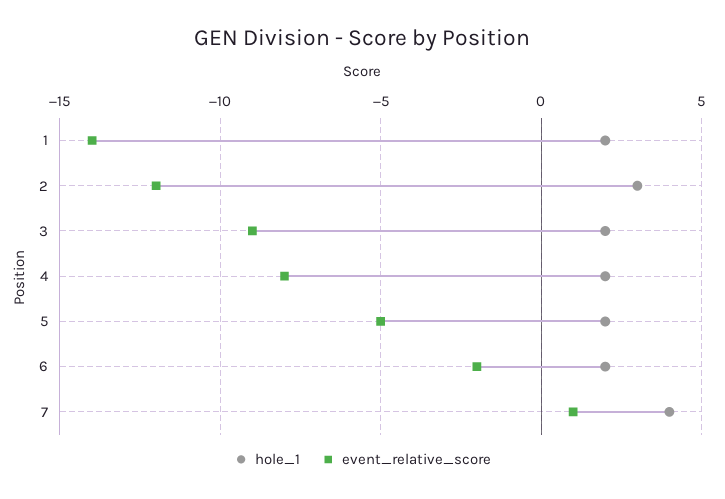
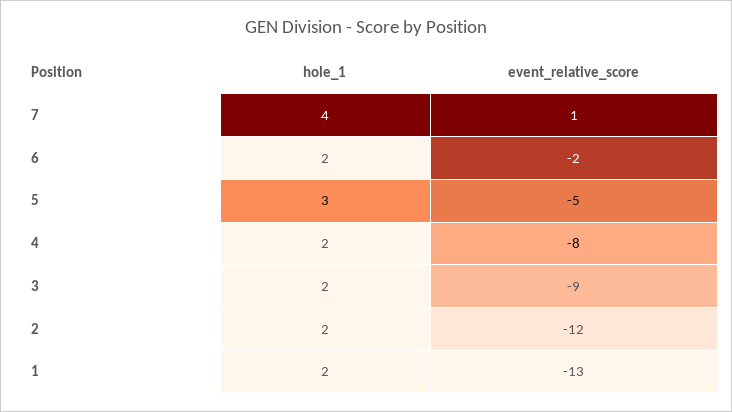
  {
    "hole_1": {
      "1": 2,
-     "2": 3,
+     "2": 2,
      "3": 2,
      "4": 2,
-     "5": 2,
+     "5": 3,
      "6": 2,
      "7": 4
    },
    "event_relative_score": {
-     "1": -14,
+     "1": -13,
      "2": -12,
      "3": -9,
      "4": -8,
      "5": -5,
      "6": -2,
      "7": 1
    }
  }

